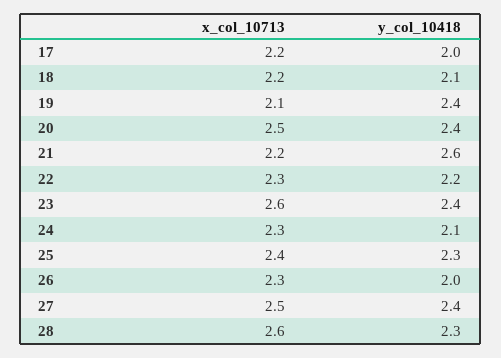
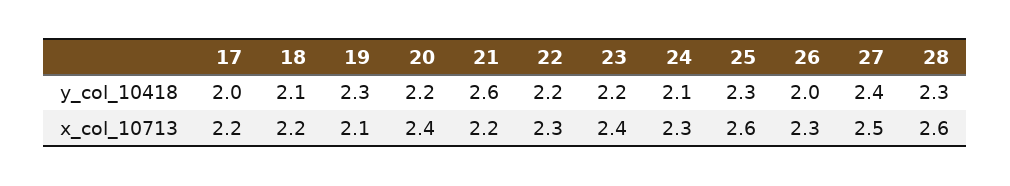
  {
    "x_col_10713": {
      "17": 2.2,
      "18": 2.2,
      "19": 2.1,
-     "20": 2.5,
+     "20": 2.4,
      "21": 2.2,
      "22": 2.3,
-     "23": 2.6,
+     "23": 2.4,
      "24": 2.3,
-     "25": 2.4,
+     "25": 2.6,
      "26": 2.3,
      "27": 2.5,
      "28": 2.6
    },
    "y_col_10418": {
      "17": 2,
      "18": 2.1,
-     "19": 2.4,
+     "19": 2.3,
-     "20": 2.4,
+     "20": 2.2,
      "21": 2.6,
      "22": 2.2,
-     "23": 2.4,
+     "23": 2.2,
      "24": 2.1,
      "25": 2.3,
      "26": 2,
      "27": 2.4,
      "28": 2.3
    }
  }

